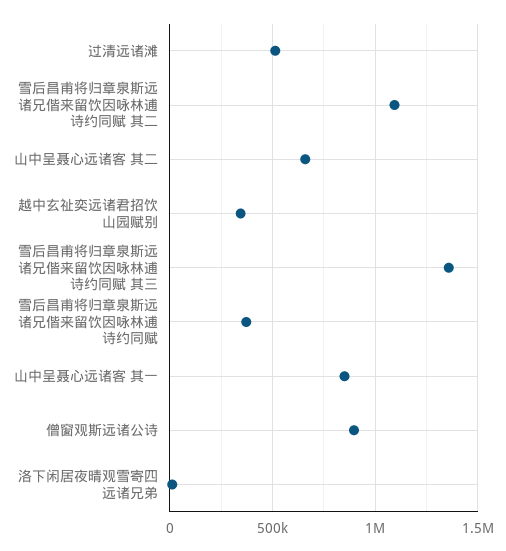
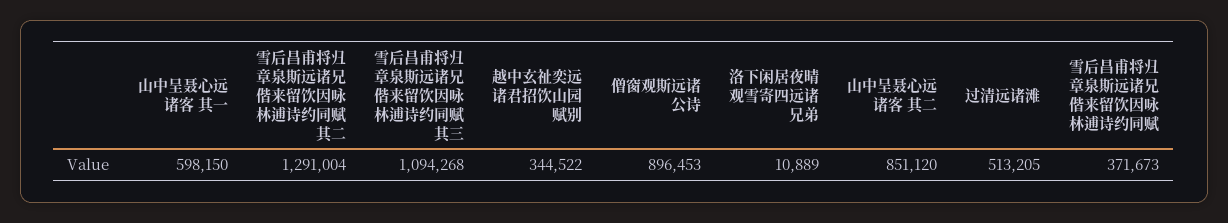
  {
    "过清远诸滩": 513205,
-   "雪后昌甫将归章泉斯远诸兄偕来留饮因咏林逋诗约同赋 其二": 1100000,
+   "雪后昌甫将归章泉斯远诸兄偕来留饮因咏林逋诗约同赋 其二": 1291004,
-   "山中呈聂心远诸客 其二": 650000,
+   "山中呈聂心远诸客 其二": 851120,
    "越中玄祉奕远诸君招饮山园赋别": 344522,
-   "雪后昌甫将归章泉斯远诸兄偕来留饮因咏林逋诗约同赋 其三": 1350000,
+   "雪后昌甫将归章泉斯远诸兄偕来留饮因咏林逋诗约同赋 其三": 1094268,
    "雪后昌甫将归章泉斯远诸兄偕来留饮因咏林逋诗约同赋": 371673,
-   "山中呈聂心远诸客 其一": 850000,
+   "山中呈聂心远诸客 其一": 598150,
    "僧窗观斯远诸公诗": 896453,
    "洛下闲居夜晴观雪寄四远诸兄弟": 10889
  }

